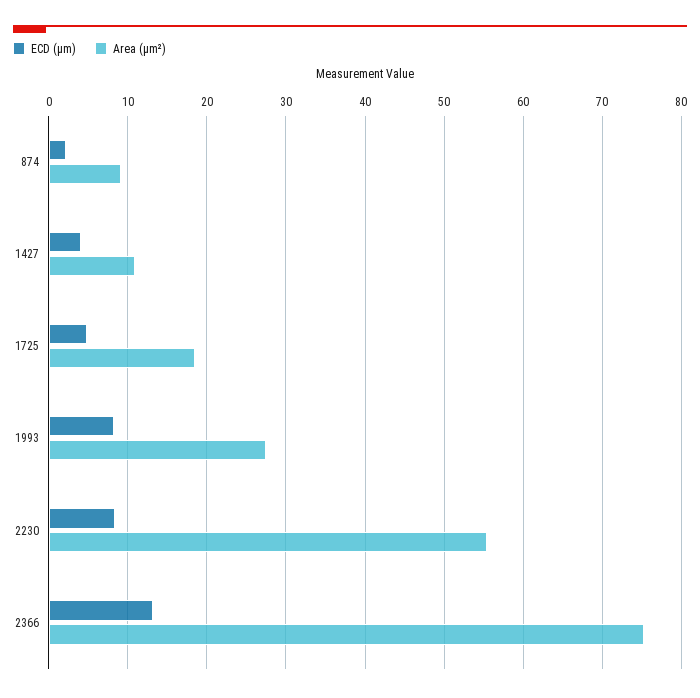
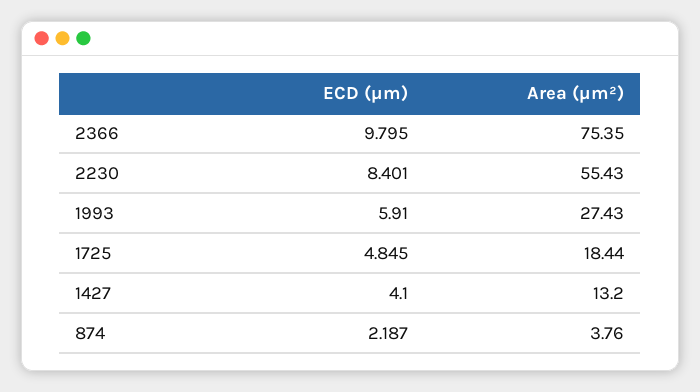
  {
    "ECD (μm)": {
      "874": 2.187,
      "1427": 4.1,
      "1725": 4.845,
-     "1993": 8,
+     "1993": 5.91,
      "2230": 8.401,
-     "2366": 13
+     "2366": 9.795
    },
    "Area (μm²)": {
-     "874": 9,
+     "874": 3.76,
-     "1427": 11,
+     "1427": 13.2,
      "1725": 18.44,
      "1993": 27.43,
      "2230": 55.43,
      "2366": 75.35
    }
  }

